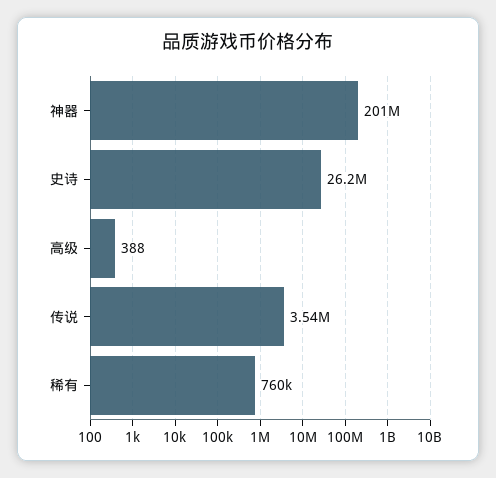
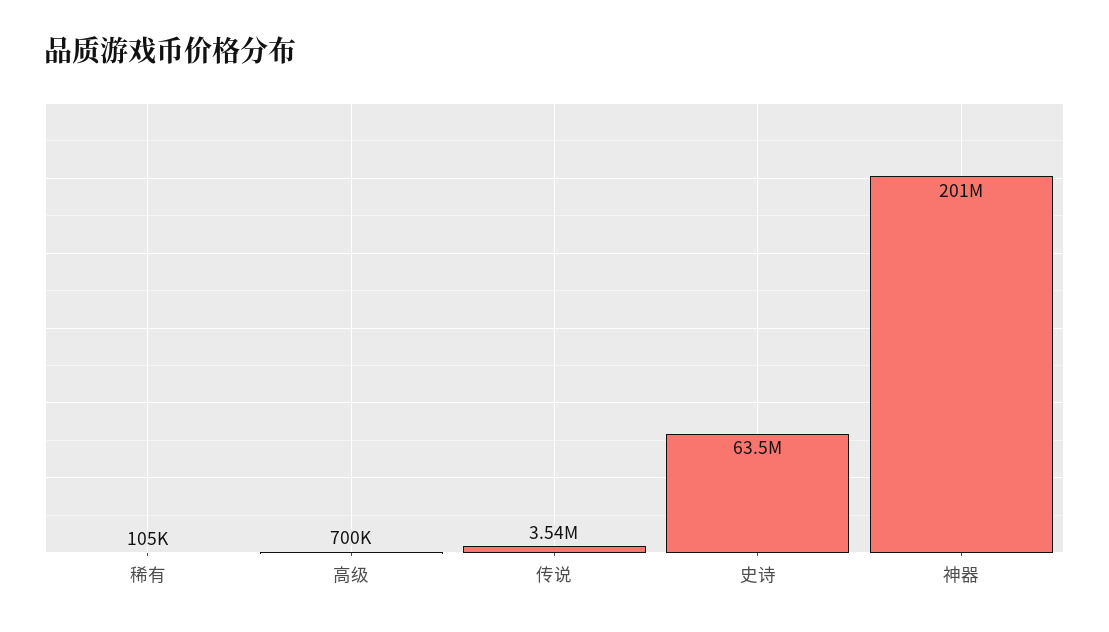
  {
    "神器": 201000000,
-   "史诗": 26200000,
+   "史诗": 63500000,
-   "高级": 388,
+   "高级": 700000,
    "传说": 3540000,
-   "稀有": 760000
+   "稀有": 105000
  }

